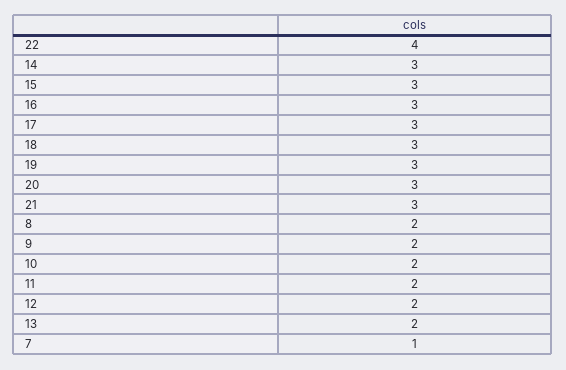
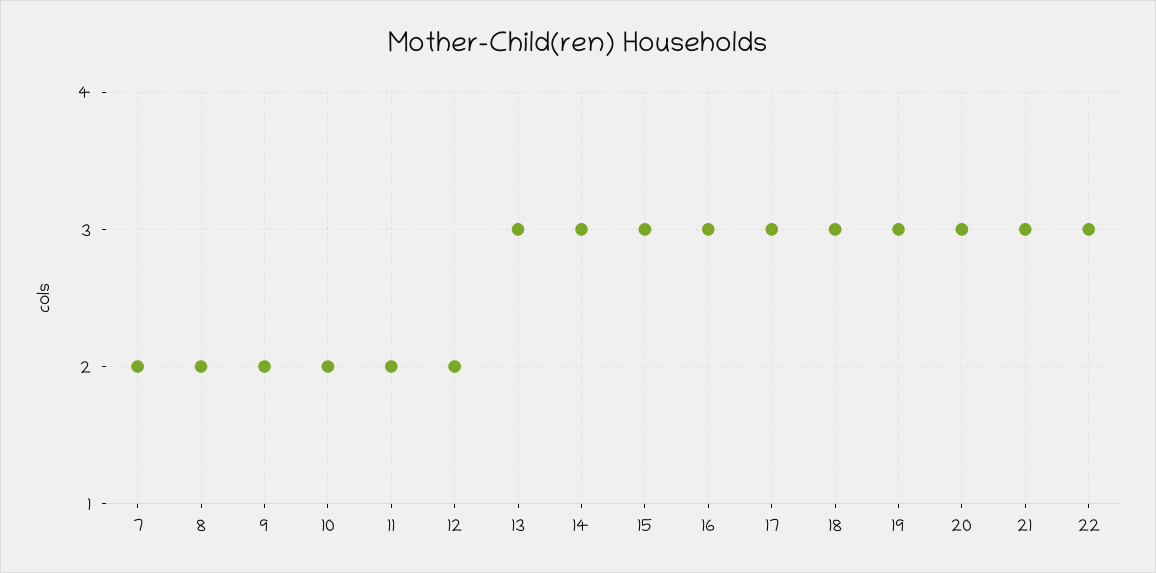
  {
-   "22": 4,
+   "22": 3,
    "14": 3,
    "15": 3,
    "16": 3,
    "17": 3,
    "18": 3,
    "19": 3,
    "20": 3,
    "21": 3,
    "8": 2,
    "9": 2,
    "10": 2,
    "11": 2,
    "12": 2,
-   "13": 2,
+   "13": 3,
-   "7": 1
+   "7": 2
  }

